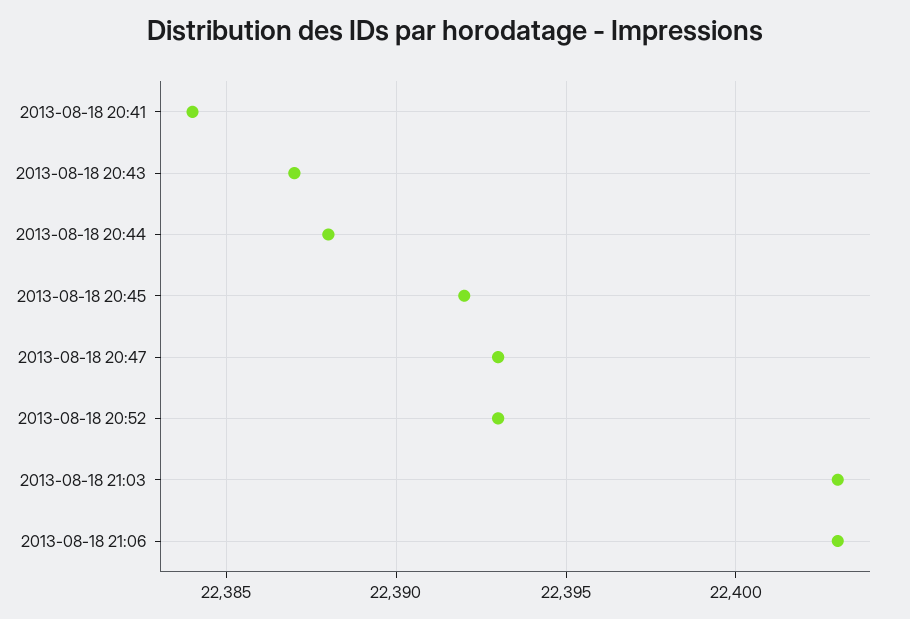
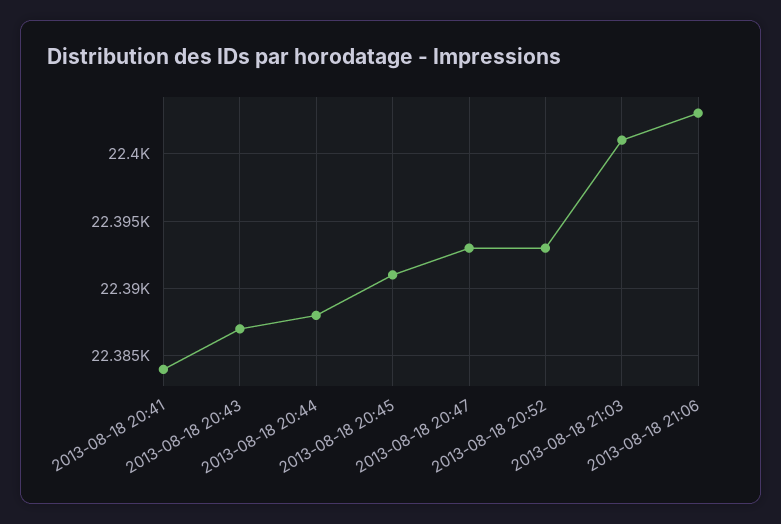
  {
    "2013-08-18 20:41": 22384,
    "2013-08-18 20:43": 22387,
    "2013-08-18 20:44": 22388,
-   "2013-08-18 20:45": 22392,
+   "2013-08-18 20:45": 22391,
    "2013-08-18 20:47": 22393,
    "2013-08-18 20:52": 22393,
-   "2013-08-18 21:03": 22403,
+   "2013-08-18 21:03": 22401,
    "2013-08-18 21:06": 22403
  }

